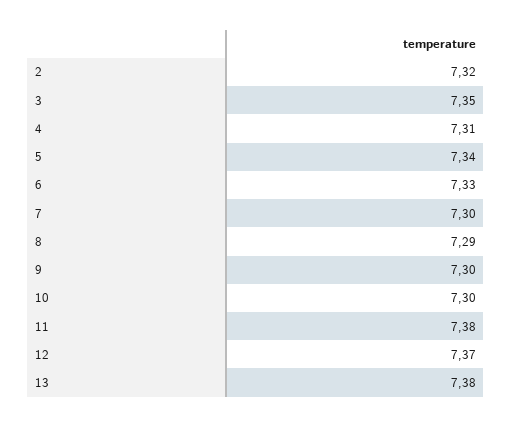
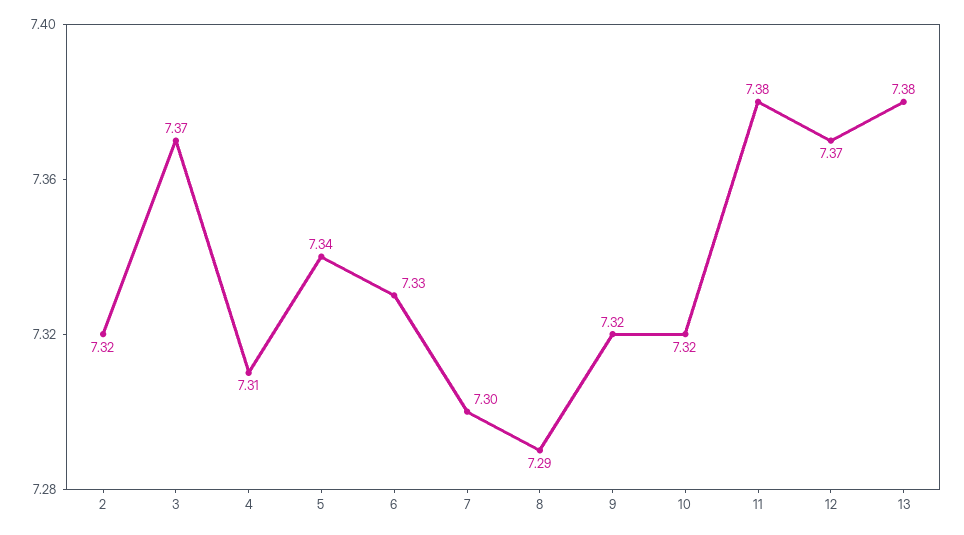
  {
    "2": 7.32,
-   "3": 7.35,
+   "3": 7.37,
    "4": 7.31,
    "5": 7.34,
    "6": 7.33,
    "7": 7.3,
    "8": 7.29,
-   "9": 7.3,
+   "9": 7.32,
-   "10": 7.3,
+   "10": 7.32,
    "11": 7.38,
    "12": 7.37,
    "13": 7.38
  }

